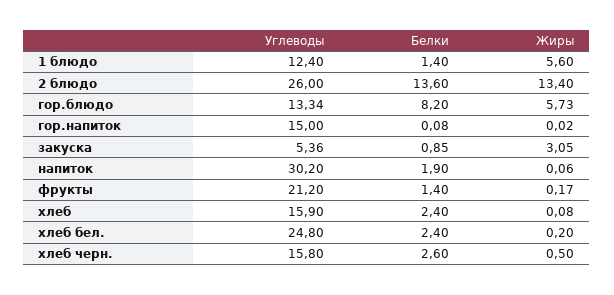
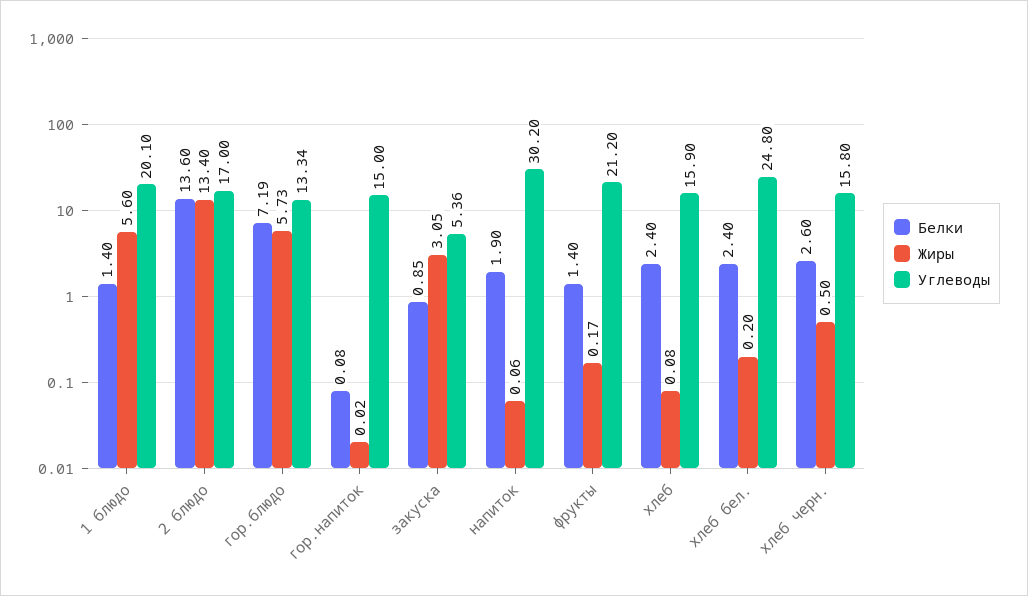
  {
    "Углеводы": {
-     "1 блюдо": 12.4,
+     "1 блюдо": 20.1,
-     "2 блюдо": 26,
+     "2 блюдо": 17,
      "гор.блюдо": 13.34,
      "гор.напиток": 15,
      "закуска": 5.36,
      "напиток": 30.2,
      "фрукты": 21.2,
      "хлеб": 15.9,
      "хлеб бел.": 24.8,
      "хлеб черн.": 15.8
    },
    "Белки": {
      "1 блюдо": 1.4,
      "2 блюдо": 13.6,
-     "гор.блюдо": 8.2,
+     "гор.блюдо": 7.19,
      "гор.напиток": 0.08,
      "закуска": 0.85,
      "напиток": 1.9,
      "фрукты": 1.4,
      "хлеб": 2.4,
      "хлеб бел.": 2.4,
      "хлеб черн.": 2.6
    },
    "Жиры": {
      "1 блюдо": 5.6,
      "2 блюдо": 13.4,
      "гор.блюдо": 5.73,
      "гор.напиток": 0.02,
      "закуска": 3.05,
      "напиток": 0.06,
      "фрукты": 0.17,
      "хлеб": 0.08,
      "хлеб бел.": 0.2,
      "хлеб черн.": 0.5
    }
  }

